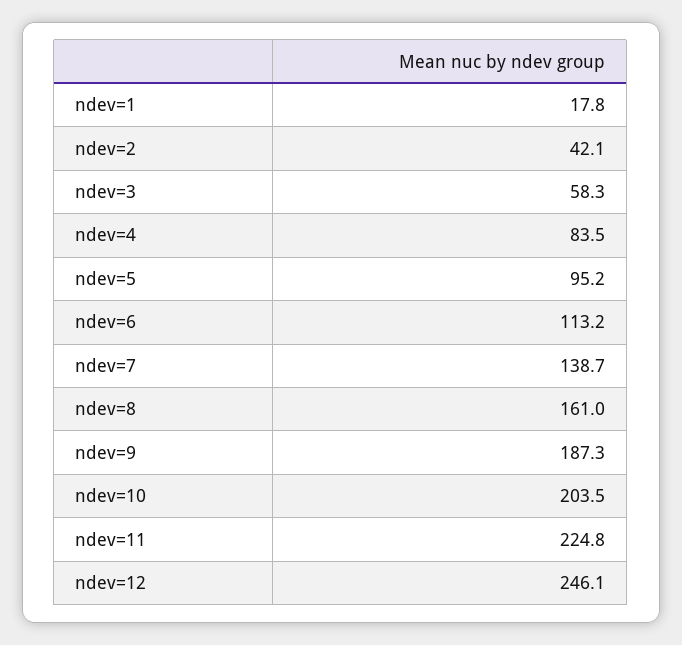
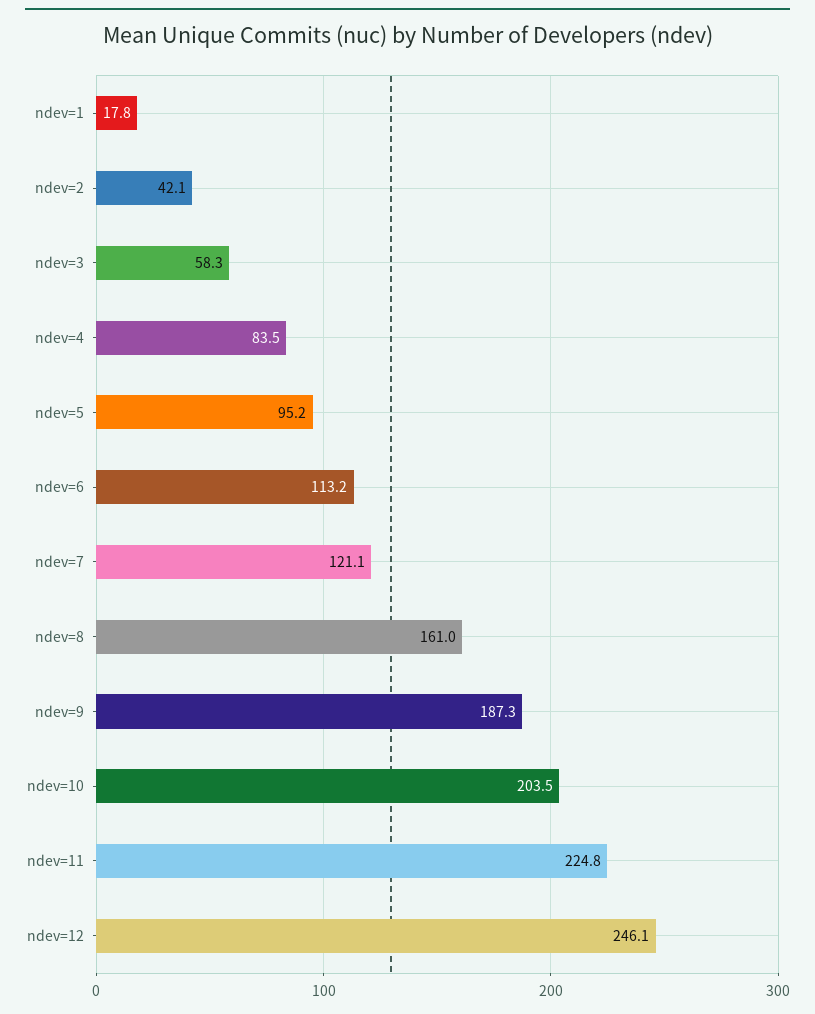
  {
    "ndev=1": 17.8,
    "ndev=2": 42.1,
    "ndev=3": 58.3,
    "ndev=4": 83.5,
    "ndev=5": 95.2,
    "ndev=6": 113.2,
-   "ndev=7": 138.7,
+   "ndev=7": 121.1,
    "ndev=8": 161,
    "ndev=9": 187.3,
    "ndev=10": 203.5,
    "ndev=11": 224.8,
    "ndev=12": 246.1
  }

